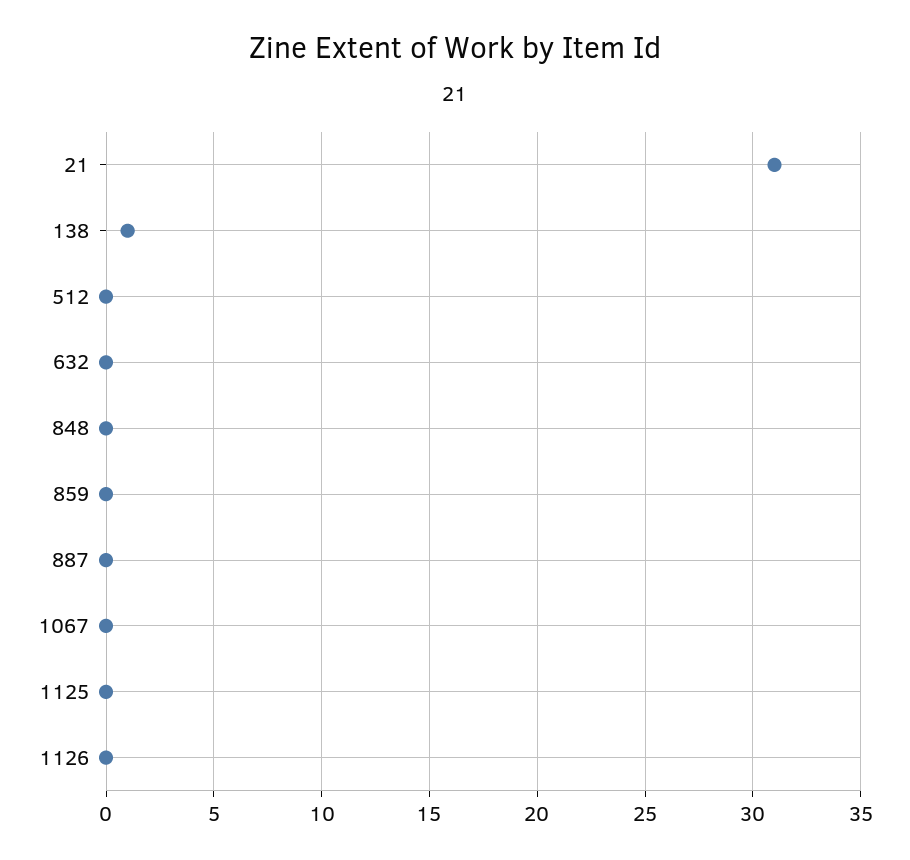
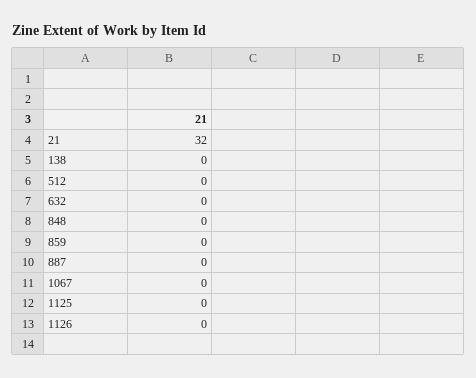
  {
-   "21": 31,
+   "21": 32,
-   "138": 1,
+   "138": 0,
    "512": 0,
    "632": 0,
    "848": 0,
    "859": 0,
    "887": 0,
    "1067": 0,
    "1125": 0,
    "1126": 0
  }

